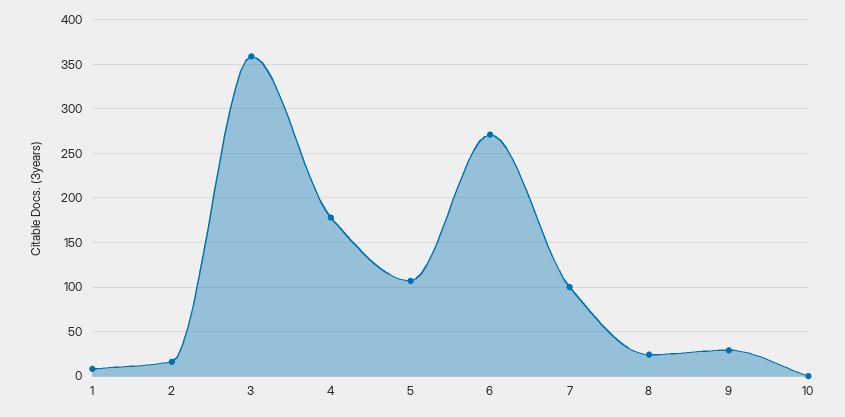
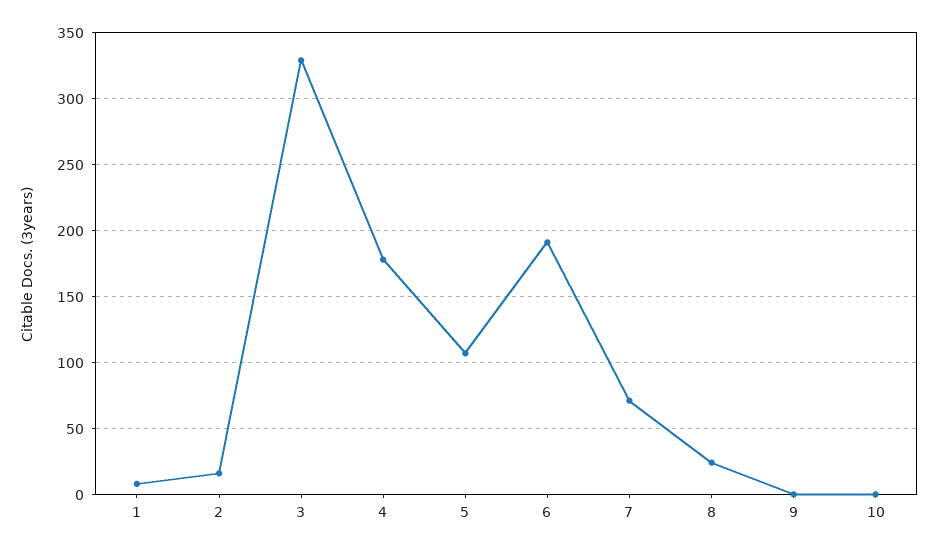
  {
    "1": 10,
    "2": 15,
-   "3": 360,
+   "3": 330,
    "4": 180,
    "5": 105,
-   "6": 270,
+   "6": 190,
-   "7": 100,
+   "7": 70,
    "8": 25,
-   "9": 30,
+   "9": 0,
    "10": 0
  }

